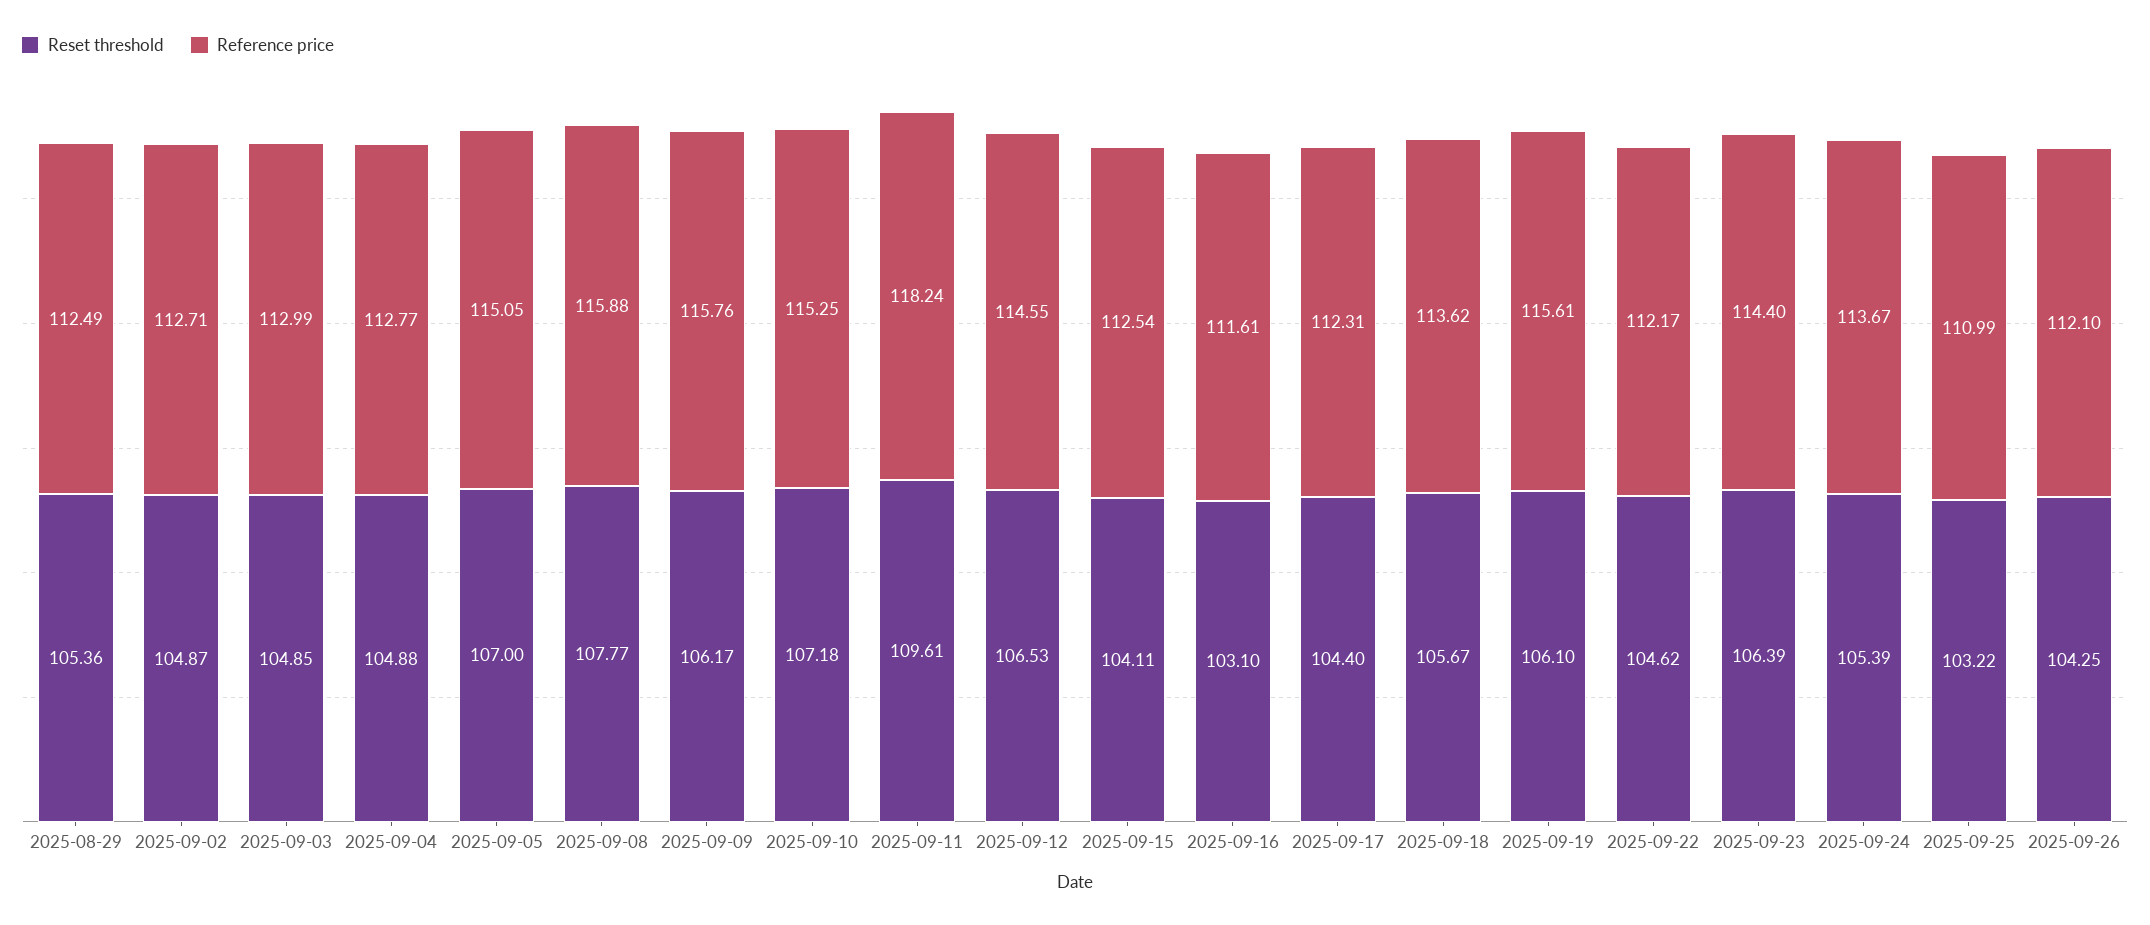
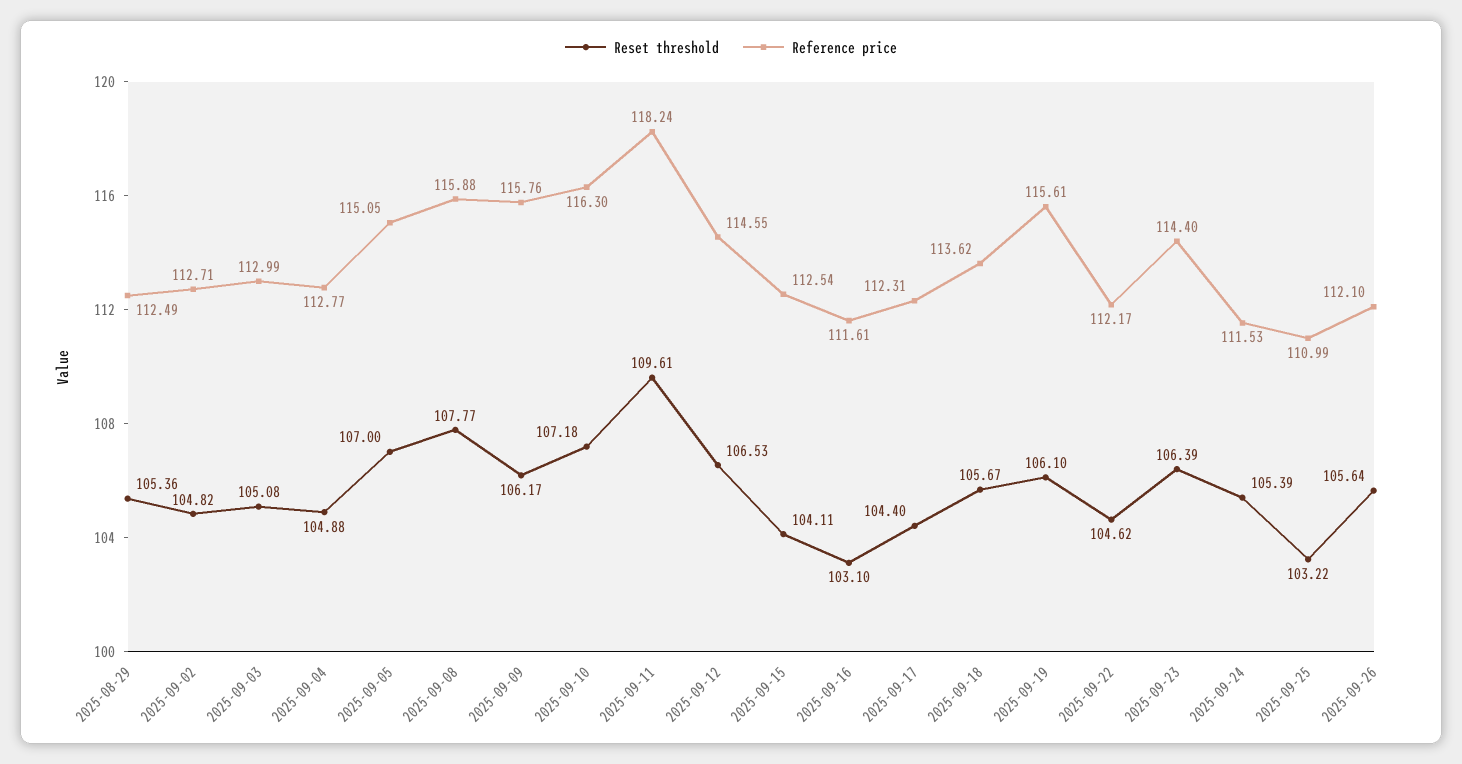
  {
    "Reset threshold": {
      "2025-08-29": 105.36,
-     "2025-09-02": 104.87,
+     "2025-09-02": 104.82,
-     "2025-09-03": 104.85,
+     "2025-09-03": 105.08,
      "2025-09-04": 104.88,
      "2025-09-05": 107,
      "2025-09-08": 107.77,
      "2025-09-09": 106.17,
      "2025-09-10": 107.18,
      "2025-09-11": 109.61,
      "2025-09-12": 106.53,
      "2025-09-15": 104.11,
      "2025-09-16": 103.1,
      "2025-09-17": 104.4,
      "2025-09-18": 105.67,
      "2025-09-19": 106.1,
      "2025-09-22": 104.62,
      "2025-09-23": 106.39,
      "2025-09-24": 105.39,
      "2025-09-25": 103.22,
-     "2025-09-26": 104.25
+     "2025-09-26": 105.64
    },
    "Reference price": {
      "2025-08-29": 112.49,
      "2025-09-02": 112.71,
      "2025-09-03": 112.99,
      "2025-09-04": 112.77,
      "2025-09-05": 115.05,
      "2025-09-08": 115.88,
      "2025-09-09": 115.76,
-     "2025-09-10": 115.25,
+     "2025-09-10": 116.3,
      "2025-09-11": 118.24,
      "2025-09-12": 114.55,
      "2025-09-15": 112.54,
      "2025-09-16": 111.61,
      "2025-09-17": 112.31,
      "2025-09-18": 113.62,
      "2025-09-19": 115.61,
      "2025-09-22": 112.17,
      "2025-09-23": 114.4,
-     "2025-09-24": 113.67,
+     "2025-09-24": 111.53,
      "2025-09-25": 110.99,
      "2025-09-26": 112.1
    }
  }

